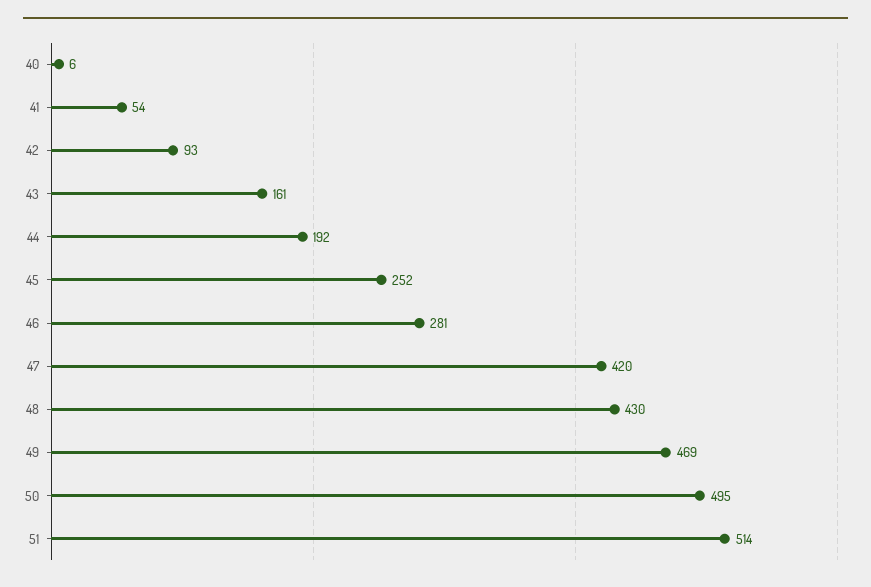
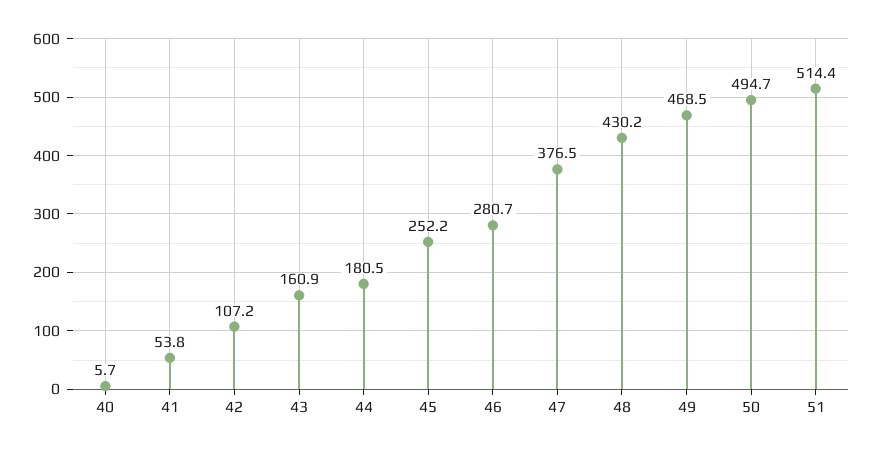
  {
    "40": 5.7,
    "41": 53.8,
-   "42": 93,
+   "42": 107.2,
    "43": 160.9,
-   "44": 192,
+   "44": 180.5,
    "45": 252.2,
    "46": 280.7,
-   "47": 420,
+   "47": 376.5,
    "48": 430.2,
    "49": 468.5,
    "50": 494.7,
    "51": 514.4
  }

